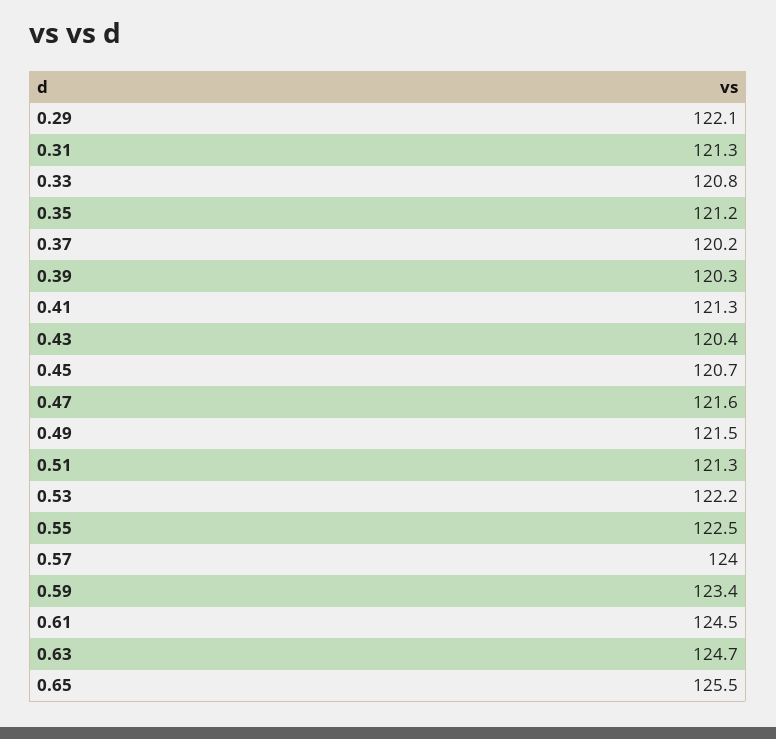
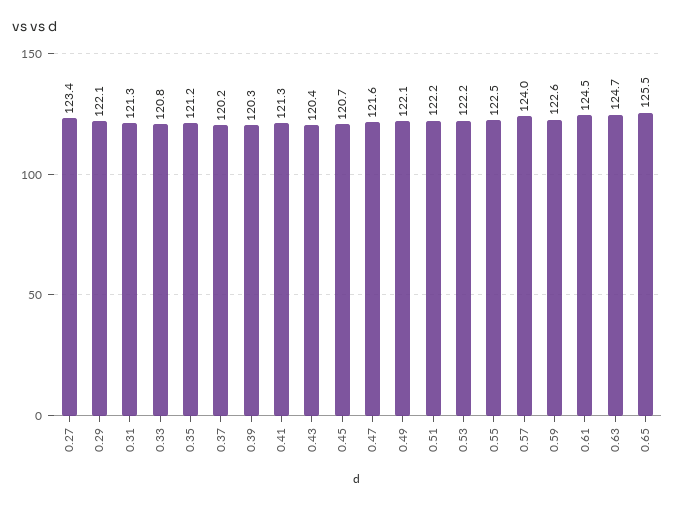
  {
    "0.29": 122.1,
    "0.31": 121.3,
    "0.33": 120.8,
    "0.35": 121.2,
    "0.37": 120.2,
    "0.39": 120.3,
    "0.41": 121.3,
    "0.43": 120.4,
    "0.45": 120.7,
    "0.47": 121.6,
-   "0.49": 121.5,
+   "0.49": 122.1,
-   "0.51": 121.3,
+   "0.51": 122.2,
    "0.53": 122.2,
    "0.55": 122.5,
    "0.57": 124,
-   "0.59": 123.4,
+   "0.59": 122.6,
    "0.61": 124.5,
    "0.63": 124.7,
-   "0.65": 125.5
+   "0.65": 125.5,
+   "0.27": 123.4
  }

